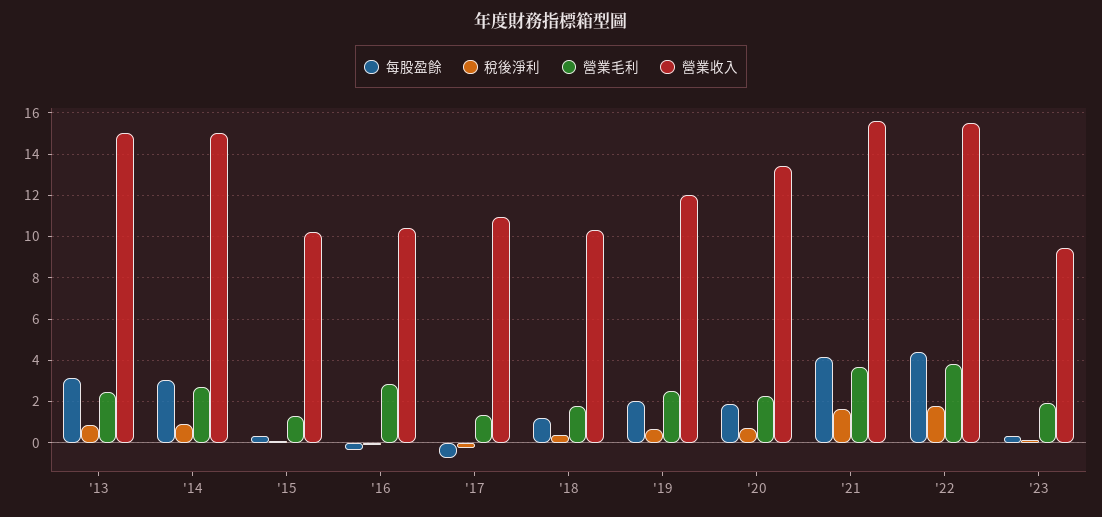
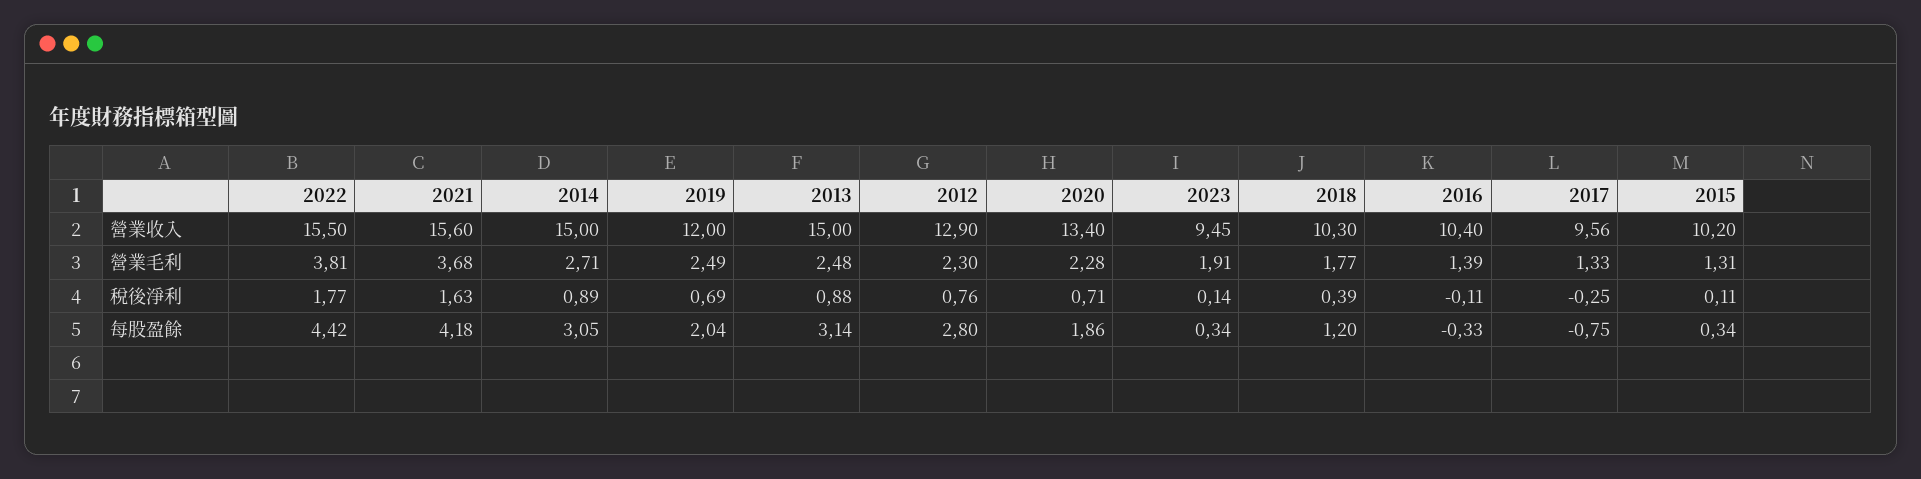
  {
    "每股盈餘": {
      "'13": 3.14,
      "'14": 3.05,
      "'15": 0.34,
      "'16": -0.33,
      "'17": -0.75,
      "'18": 1.2,
      "'19": 2.04,
      "'20": 1.86,
      "'21": 4.18,
      "'22": 4.42,
-     "'23": 0.34
+     "'23": 0.34,
+     "2012": 2.8
    },
    "稅後淨利": {
      "'13": 0.88,
      "'14": 0.89,
      "'15": 0.11,
      "'16": -0.11,
      "'17": -0.25,
      "'18": 0.39,
      "'19": 0.69,
      "'20": 0.71,
      "'21": 1.63,
      "'22": 1.77,
-     "'23": 0.14
+     "'23": 0.14,
+     "2012": 0.76
    },
    "營業毛利": {
      "'13": 2.48,
      "'14": 2.71,
      "'15": 1.31,
-     "'16": 3,
+     "'16": 1.39,
      "'17": 1.33,
      "'18": 1.77,
      "'19": 2.49,
      "'20": 2.28,
      "'21": 3.68,
      "'22": 3.81,
-     "'23": 1.91
+     "'23": 1.91,
+     "2012": 2.3
    },
    "營業收入": {
      "'13": 15,
      "'14": 15,
      "'15": 10.2,
      "'16": 10.4,
-     "'17": 11,
+     "'17": 9.56,
      "'18": 10.3,
      "'19": 12,
      "'20": 13.4,
      "'21": 15.6,
      "'22": 15.5,
-     "'23": 9.45
+     "'23": 9.45,
+     "2012": 12.9
    }
  }

